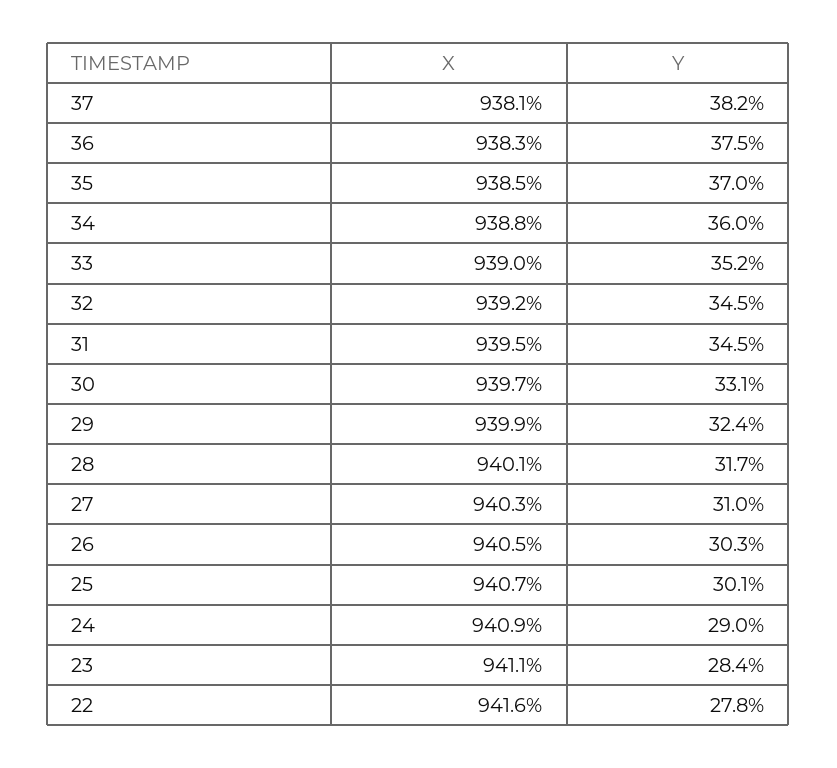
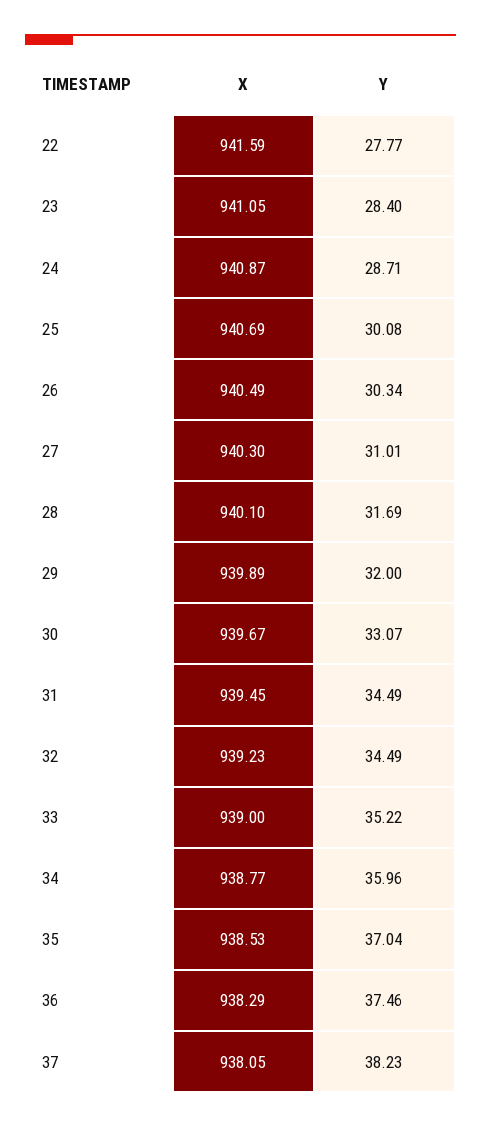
  {
    "X": {
      "37": 938.05,
      "36": 938.29,
      "35": 938.53,
      "34": 938.77,
      "33": 939,
      "32": 939.23,
      "31": 939.45,
      "30": 939.67,
      "29": 939.89,
      "28": 940.1,
      "27": 940.3,
      "26": 940.49,
      "25": 940.69,
      "24": 940.87,
      "23": 941.05,
      "22": 941.59
    },
    "Y": {
      "37": 38.23,
      "36": 37.46,
      "35": 37.04,
      "34": 35.96,
      "33": 35.22,
      "32": 34.49,
      "31": 34.49,
      "30": 33.07,
-     "29": 32.4,
+     "29": 32,
      "28": 31.69,
      "27": 31.01,
      "26": 30.34,
      "25": 30.08,
-     "24": 29,
+     "24": 28.71,
      "23": 28.4,
      "22": 27.77
    }
  }

